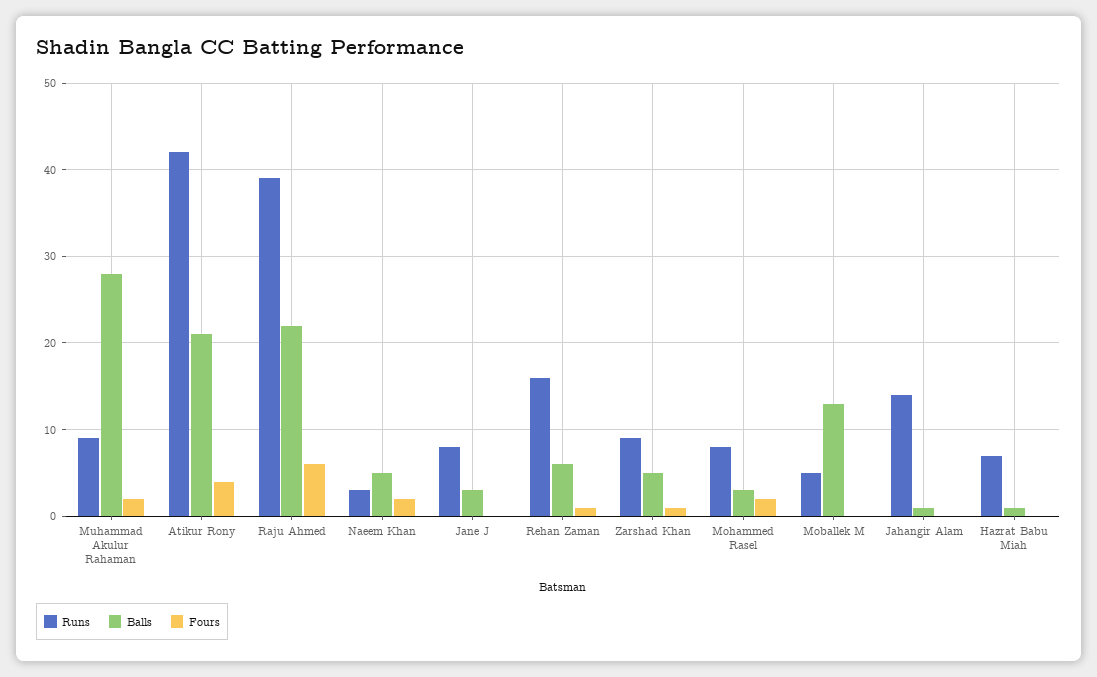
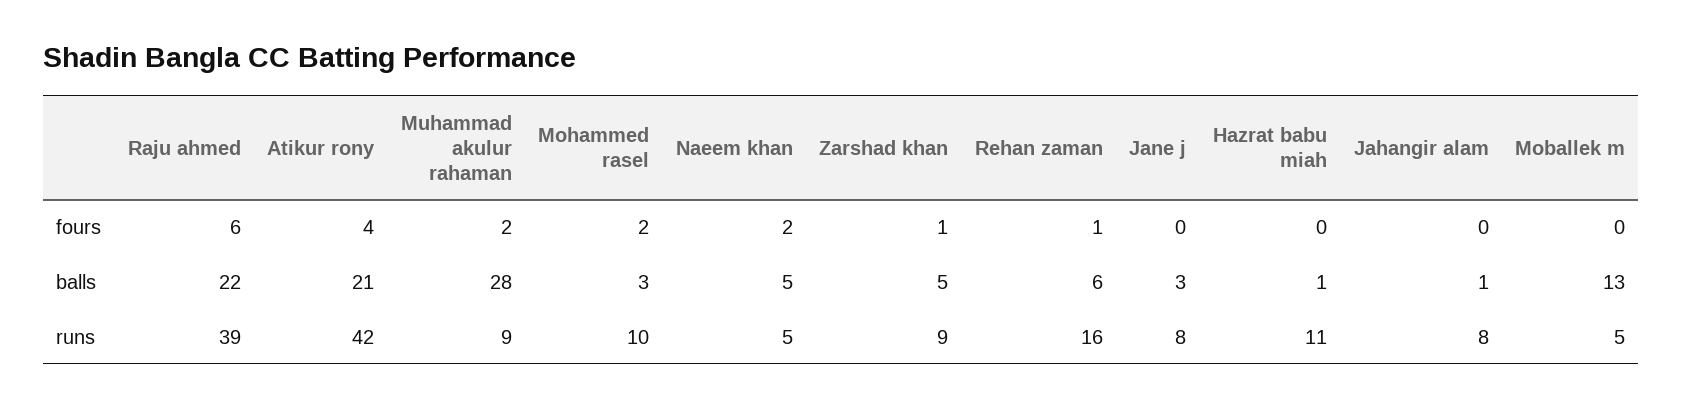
  {
    "Runs": {
      "Muhammad Akulur Rahaman": 9,
      "Atikur Rony": 42,
      "Raju Ahmed": 39,
-     "Naeem Khan": 3,
+     "Naeem Khan": 5,
      "Jane J": 8,
      "Rehan Zaman": 16,
      "Zarshad Khan": 9,
-     "Mohammed Rasel": 8,
+     "Mohammed Rasel": 10,
      "Moballek M": 5,
-     "Jahangir Alam": 14,
+     "Jahangir Alam": 8,
-     "Hazrat Babu Miah": 7
+     "Hazrat Babu Miah": 11
    },
    "Balls": {
      "Muhammad Akulur Rahaman": 28,
      "Atikur Rony": 21,
      "Raju Ahmed": 22,
      "Naeem Khan": 5,
      "Jane J": 3,
      "Rehan Zaman": 6,
      "Zarshad Khan": 5,
      "Mohammed Rasel": 3,
      "Moballek M": 13,
      "Jahangir Alam": 1,
      "Hazrat Babu Miah": 1
    },
    "Fours": {
      "Muhammad Akulur Rahaman": 2,
      "Atikur Rony": 4,
      "Raju Ahmed": 6,
      "Naeem Khan": 2,
      "Jane J": 0,
      "Rehan Zaman": 1,
      "Zarshad Khan": 1,
      "Mohammed Rasel": 2,
      "Moballek M": 0,
      "Jahangir Alam": 0,
      "Hazrat Babu Miah": 0
    }
  }

